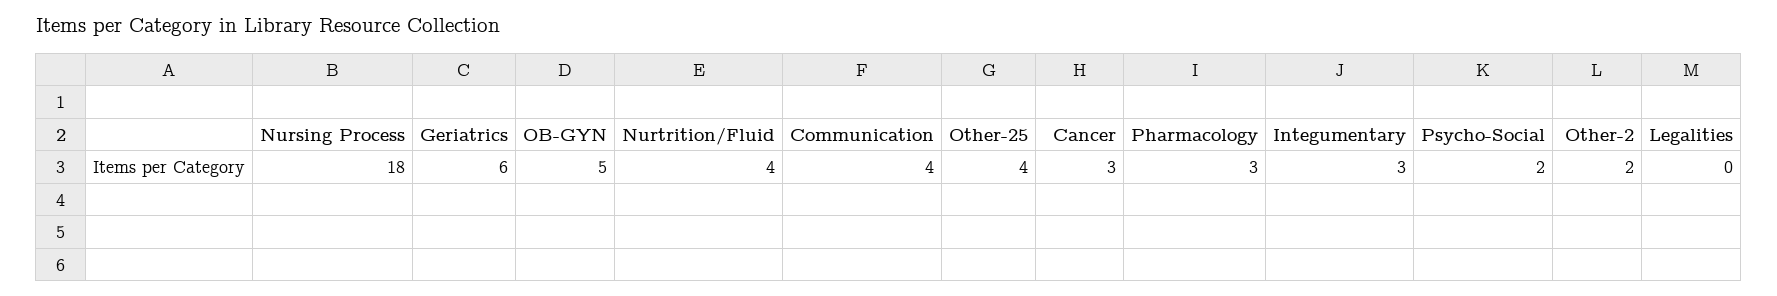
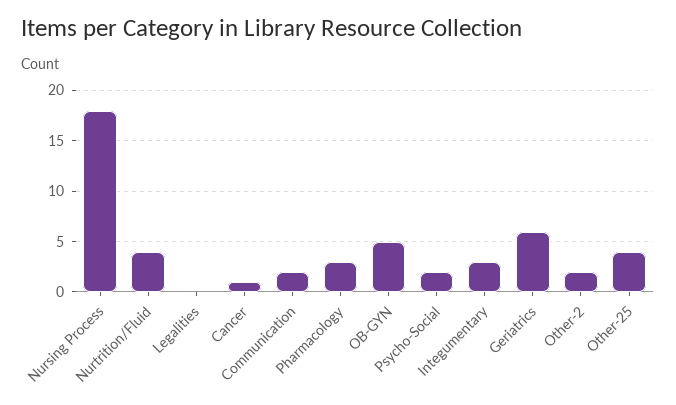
  {
    "Nursing Process": 18,
    "Geriatrics": 6,
    "OB-GYN": 5,
    "Nurtrition/Fluid": 4,
-   "Communication": 4,
+   "Communication": 2,
    "Other-25": 4,
-   "Cancer": 3,
+   "Cancer": 1,
    "Pharmacology": 3,
    "Integumentary": 3,
    "Psycho-Social": 2,
    "Other-2": 2,
    "Legalities": 0
  }

